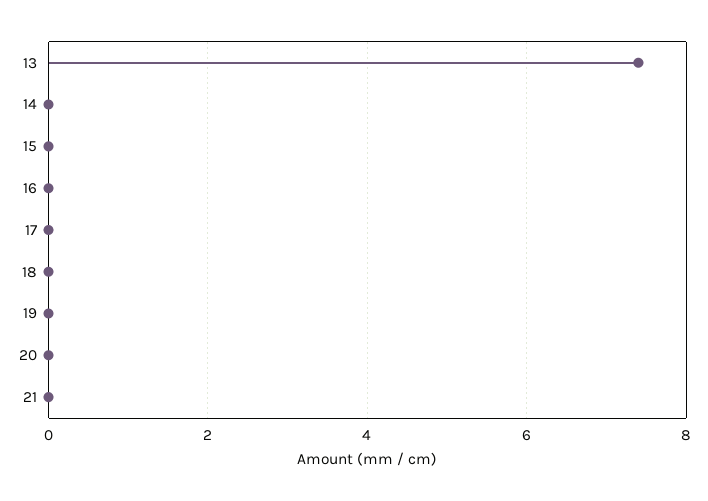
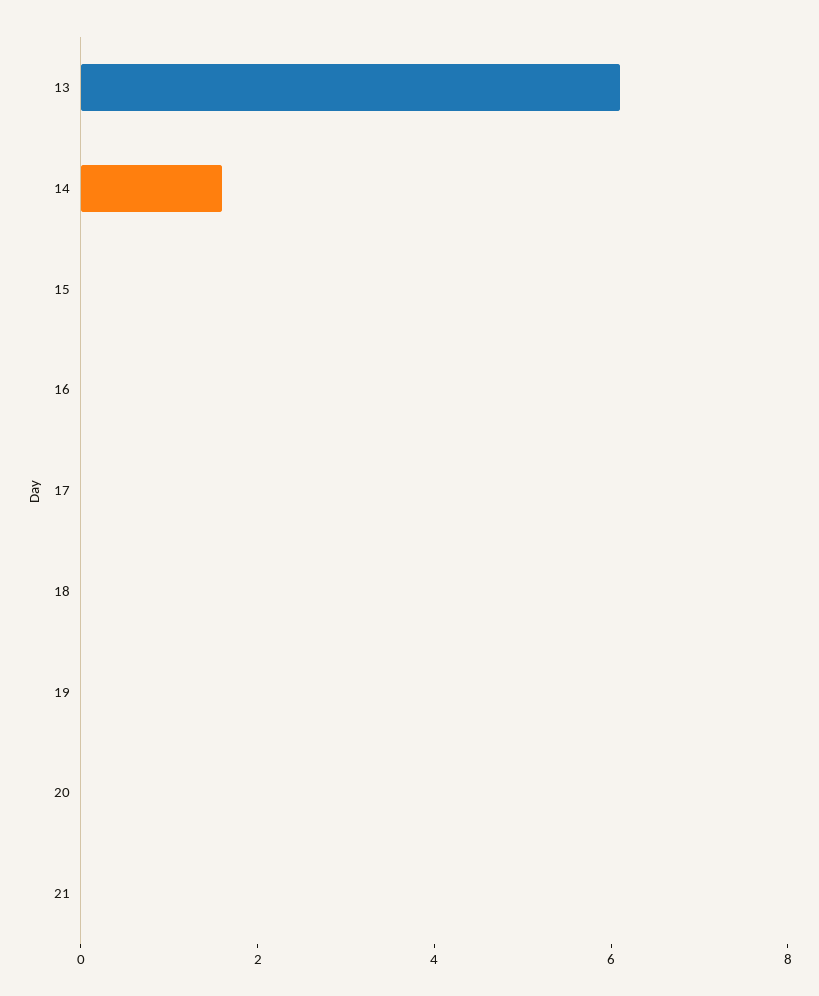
  {
-   "13": 7.5,
+   "13": 6,
-   "14": 0,
+   "14": 1.5,
    "15": 0,
    "16": 0,
    "17": 0,
    "18": 0,
    "19": 0,
    "20": 0,
    "21": 0
  }

